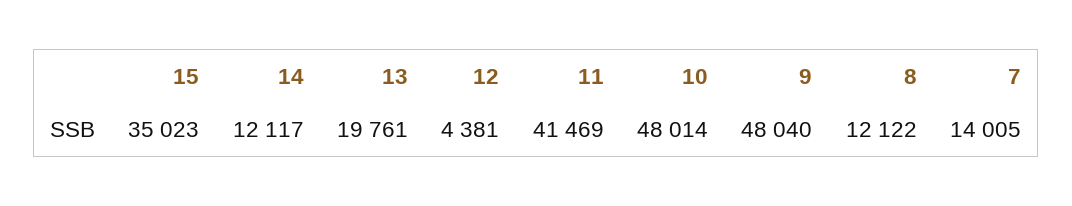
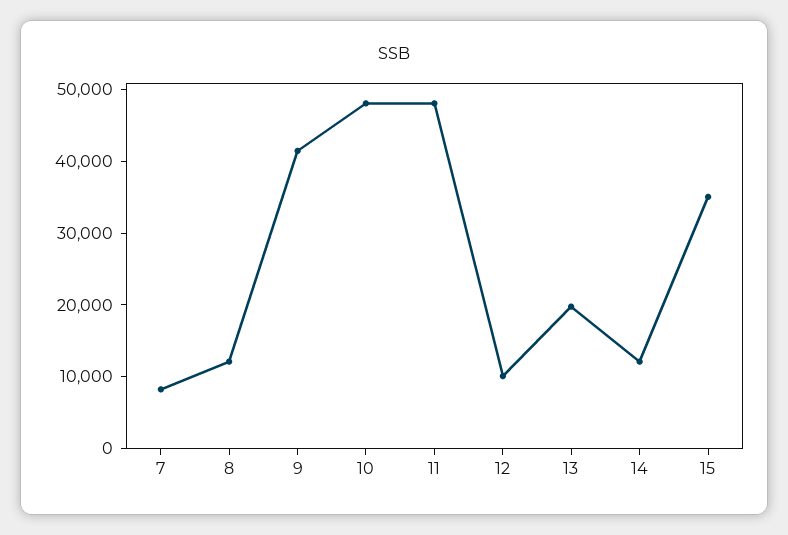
  {
    "15": 35023,
    "14": 12117,
    "13": 19761,
-   "12": 4381,
+   "12": 10000,
-   "11": 41469,
+   "11": 48000,
    "10": 48014,
-   "9": 48040,
+   "9": 42000,
    "8": 12122,
-   "7": 14005
+   "7": 8000
  }

